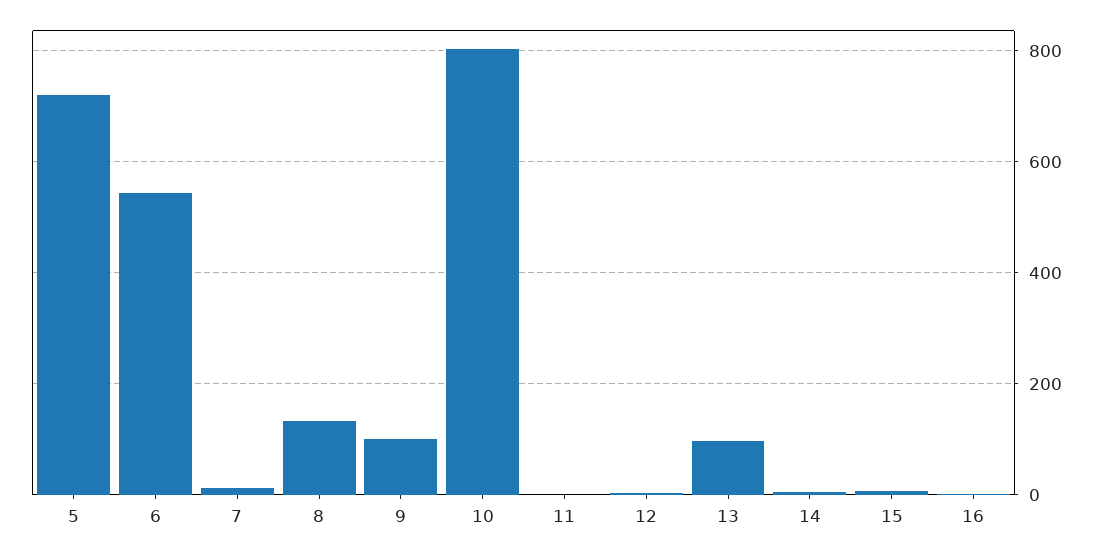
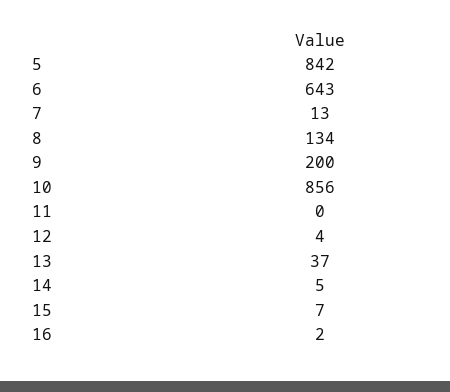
  {
-   "5": 720,
+   "5": 842,
-   "6": 540,
+   "6": 643,
    "7": 13,
    "8": 134,
-   "9": 100,
+   "9": 200,
-   "10": 800,
+   "10": 856,
    "11": 0,
    "12": 4,
-   "13": 100,
+   "13": 37,
    "14": 5,
    "15": 7,
    "16": 2
  }

